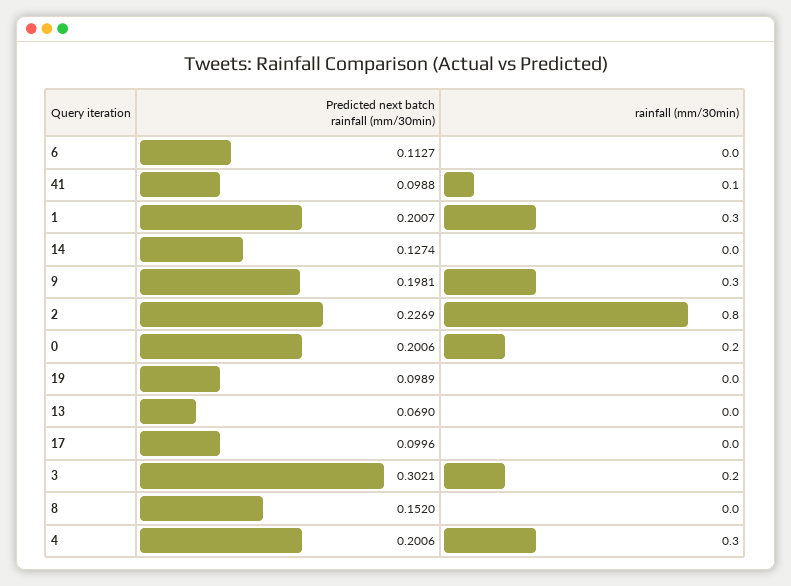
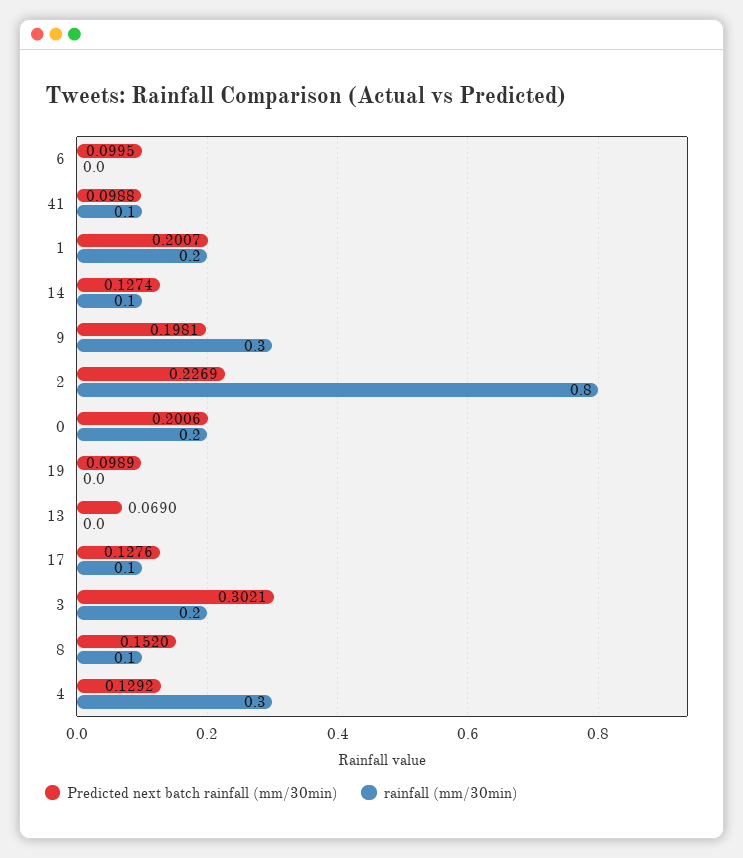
  {
    "Predicted next batch rainfall (mm/30min)": {
-     "6": 0.1127,
+     "6": 0.0995,
      "41": 0.0988,
      "1": 0.2007,
      "14": 0.1274,
      "9": 0.1981,
      "2": 0.2269,
      "0": 0.2006,
      "19": 0.0989,
      "13": 0.069,
-     "17": 0.0996,
+     "17": 0.1276,
      "3": 0.3021,
      "8": 0.152,
-     "4": 0.2006
+     "4": 0.1292
    },
    "rainfall (mm/30min)": {
      "6": 0,
      "41": 0.1,
-     "1": 0.3,
+     "1": 0.2,
-     "14": 0,
+     "14": 0.1,
      "9": 0.3,
      "2": 0.8,
      "0": 0.2,
      "19": 0,
      "13": 0,
-     "17": 0,
+     "17": 0.1,
      "3": 0.2,
-     "8": 0,
+     "8": 0.1,
      "4": 0.3
    }
  }

